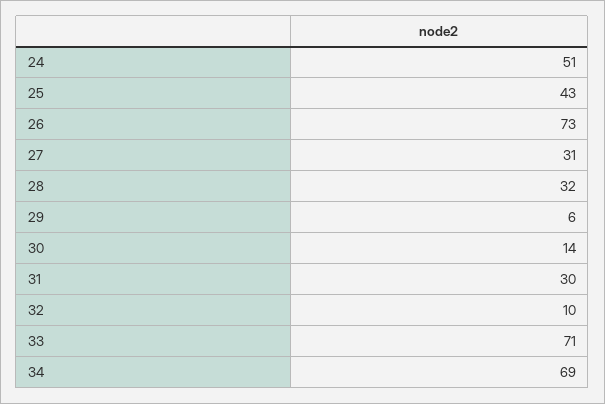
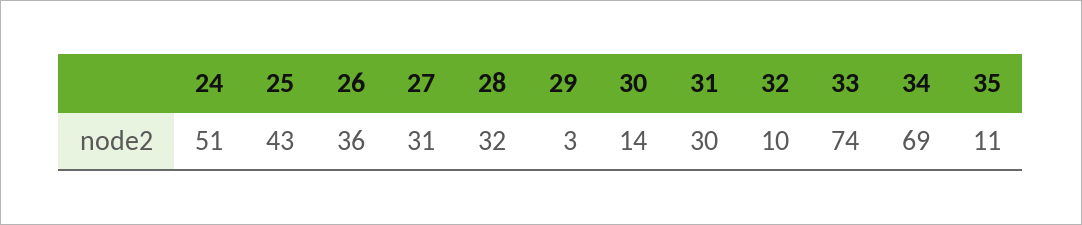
  {
    "24": 51,
    "25": 43,
-   "26": 73,
+   "26": 36,
    "27": 31,
    "28": 32,
-   "29": 6,
+   "29": 3,
    "30": 14,
    "31": 30,
    "32": 10,
-   "33": 71,
+   "33": 74,
-   "34": 69
+   "34": 69,
+   "35": 11
  }

